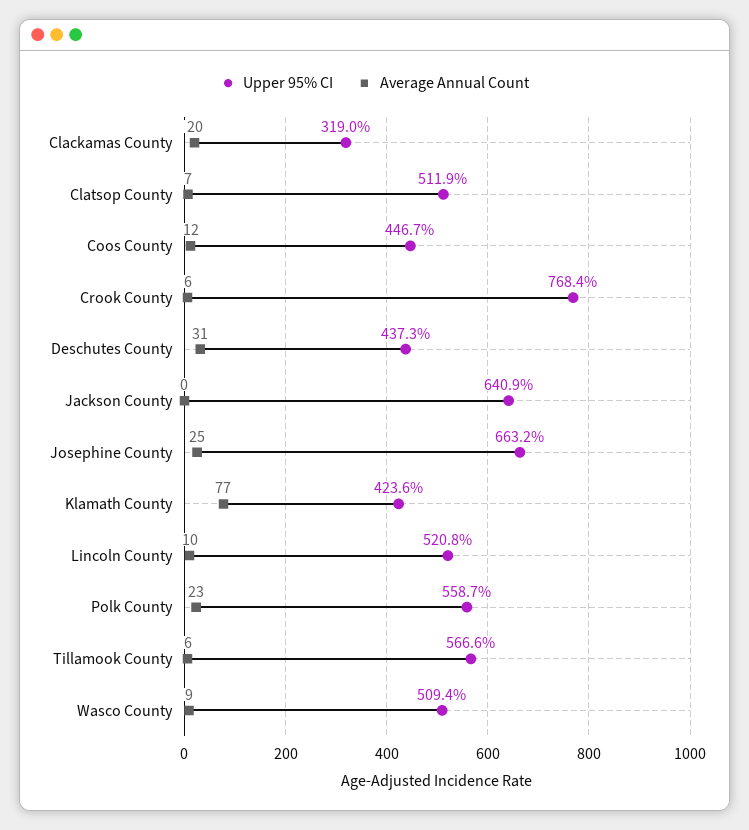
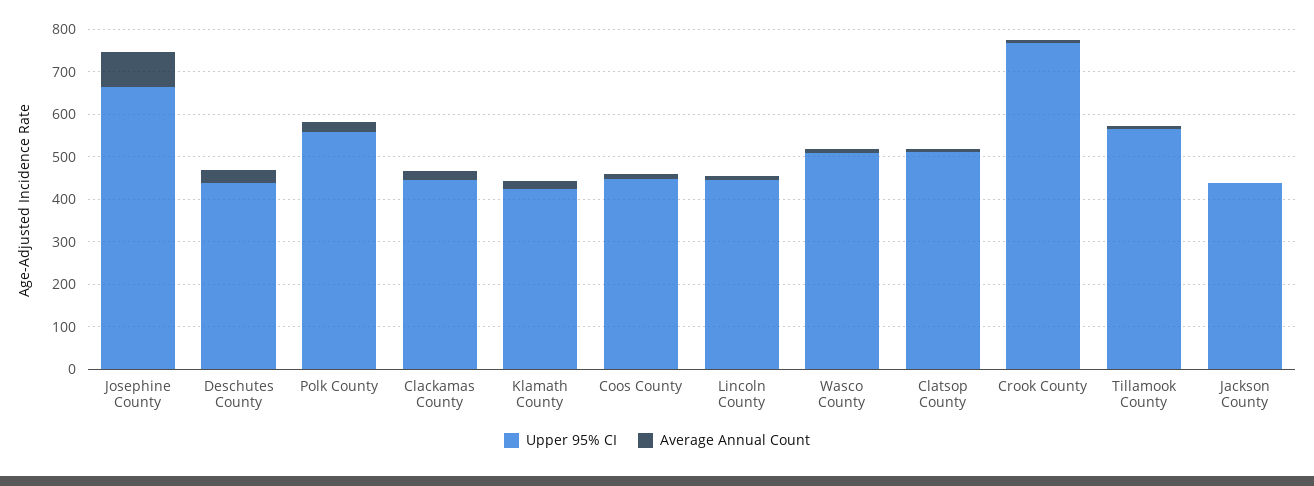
  {
    "Upper 95% CI": {
-     "Clackamas County": 319,
+     "Clackamas County": 440,
      "Clatsop County": 511.9,
      "Coos County": 446.7,
      "Crook County": 768.4,
      "Deschutes County": 437.3,
-     "Jackson County": 640.9,
+     "Jackson County": 440,
      "Josephine County": 663.2,
      "Klamath County": 423.6,
-     "Lincoln County": 520.8,
+     "Lincoln County": 440,
      "Polk County": 558.7,
      "Tillamook County": 566.6,
      "Wasco County": 509.4
    },
    "Average Annual Count": {
      "Clackamas County": 20,
      "Clatsop County": 7,
      "Coos County": 12,
      "Crook County": 6,
      "Deschutes County": 31,
      "Jackson County": 0,
-     "Josephine County": 25,
+     "Josephine County": 80,
-     "Klamath County": 77,
+     "Klamath County": 20,
      "Lincoln County": 10,
      "Polk County": 23,
      "Tillamook County": 6,
      "Wasco County": 9
    }
  }

